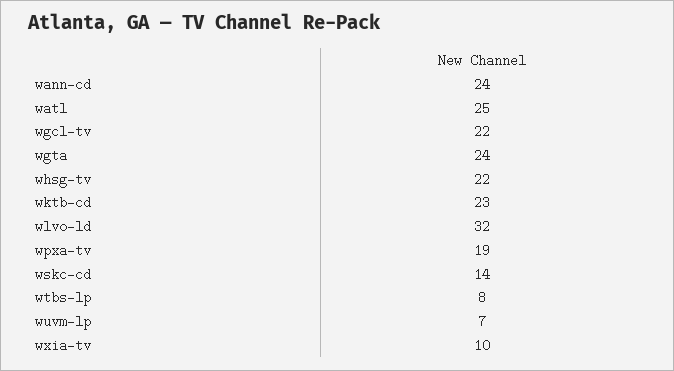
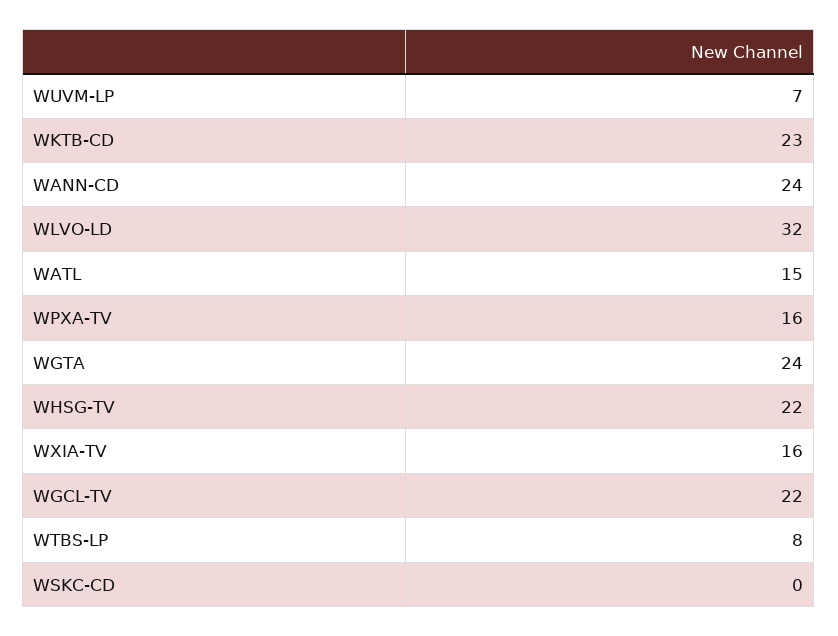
  {
    "wann-cd": 24,
-   "watl": 25,
+   "watl": 15,
    "wgcl-tv": 22,
    "wgta": 24,
    "whsg-tv": 22,
    "wktb-cd": 23,
    "wlvo-ld": 32,
-   "wpxa-tv": 19,
+   "wpxa-tv": 16,
-   "wskc-cd": 14,
+   "wskc-cd": 0,
    "wtbs-lp": 8,
    "wuvm-lp": 7,
-   "wxia-tv": 10
+   "wxia-tv": 16
  }

